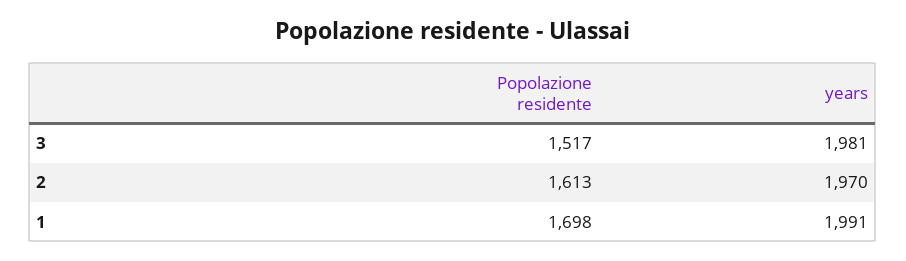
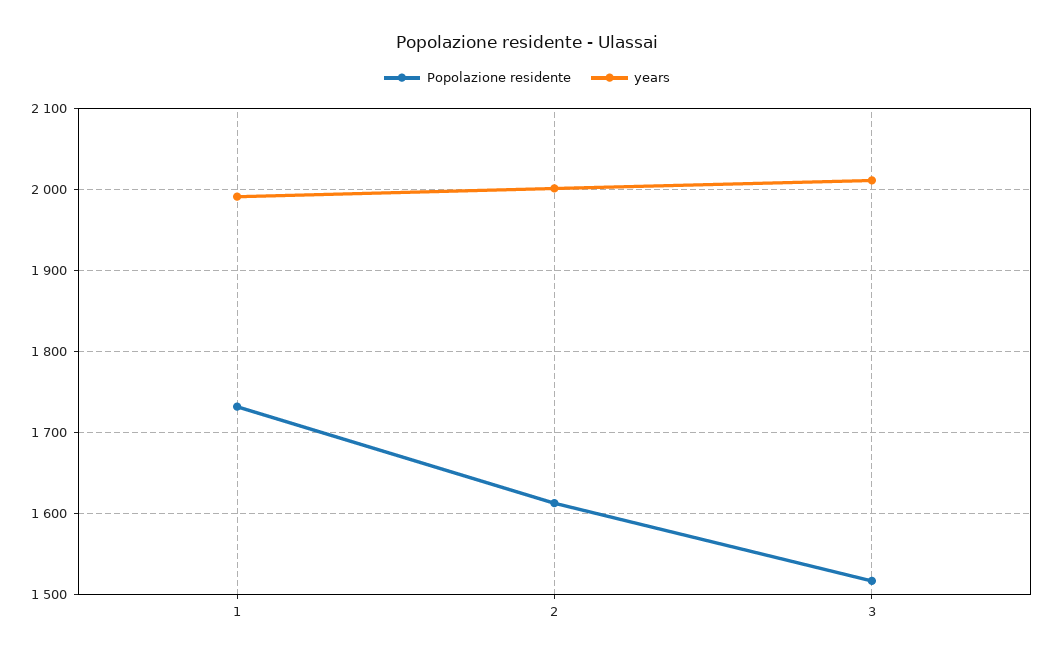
  {
    "Popolazione residente": {
      "3": 1517,
      "2": 1613,
-     "1": 1698
+     "1": 1730
    },
    "years": {
-     "3": 1981,
+     "3": 2010,
-     "2": 1970,
+     "2": 2000,
      "1": 1991
    }
  }

